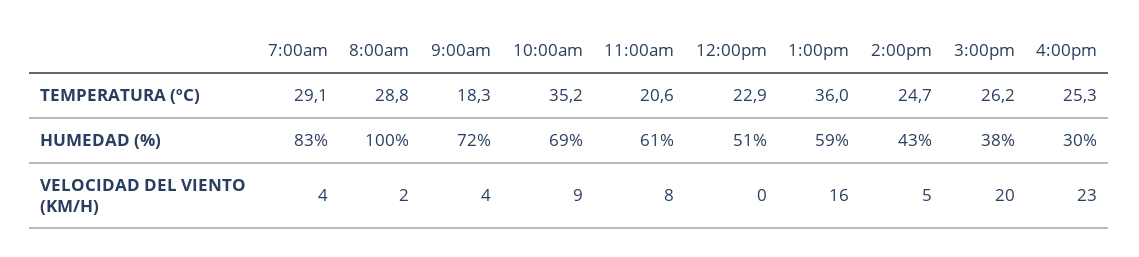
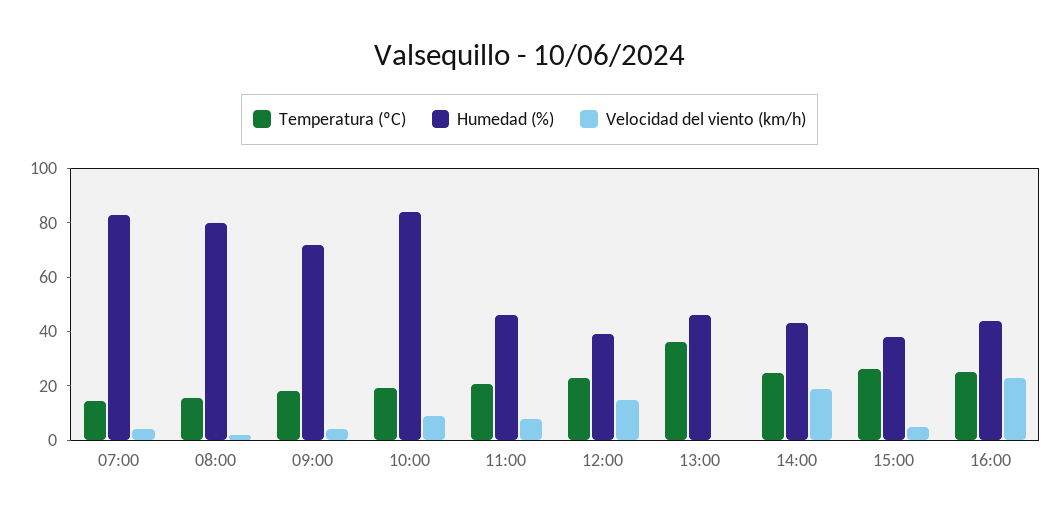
  {
    "TEMPERATURA (ºC)": {
-     "7:00am": 29.1,
+     "7:00am": 15,
-     "8:00am": 28.8,
+     "8:00am": 15,
      "9:00am": 18.3,
-     "10:00am": 35.2,
+     "10:00am": 20,
      "11:00am": 20.6,
      "12:00pm": 22.9,
      "1:00pm": 36,
      "2:00pm": 24.7,
      "3:00pm": 26.2,
      "4:00pm": 25.3
    },
    "HUMEDAD (%)": {
      "7:00am": 83,
-     "8:00am": 100,
+     "8:00am": 80,
      "9:00am": 72,
-     "10:00am": 69,
+     "10:00am": 85,
-     "11:00am": 61,
+     "11:00am": 45,
-     "12:00pm": 51,
+     "12:00pm": 40,
-     "1:00pm": 59,
+     "1:00pm": 45,
      "2:00pm": 43,
      "3:00pm": 38,
-     "4:00pm": 30
+     "4:00pm": 45
    },
    "VELOCIDAD DEL VIENTO (KM/H)": {
      "7:00am": 4,
      "8:00am": 2,
      "9:00am": 4,
      "10:00am": 9,
      "11:00am": 8,
-     "12:00pm": 0,
+     "12:00pm": 15,
-     "1:00pm": 16,
+     "1:00pm": 0,
-     "2:00pm": 5,
+     "2:00pm": 20,
-     "3:00pm": 20,
+     "3:00pm": 5,
      "4:00pm": 23
    }
  }

